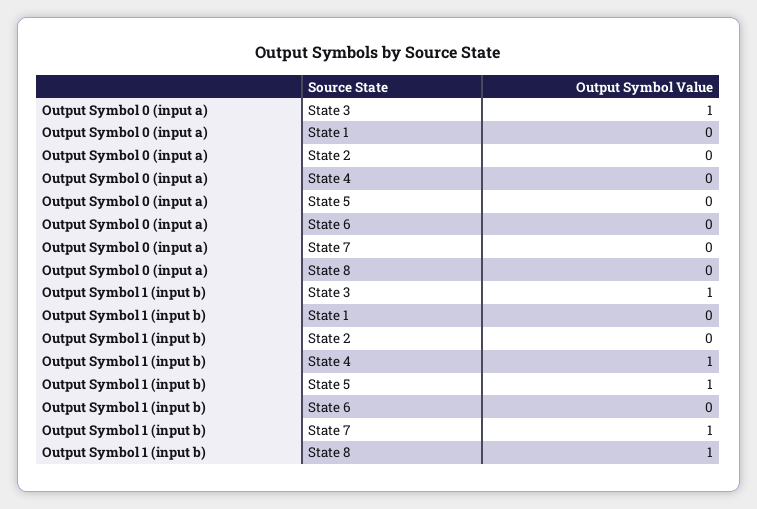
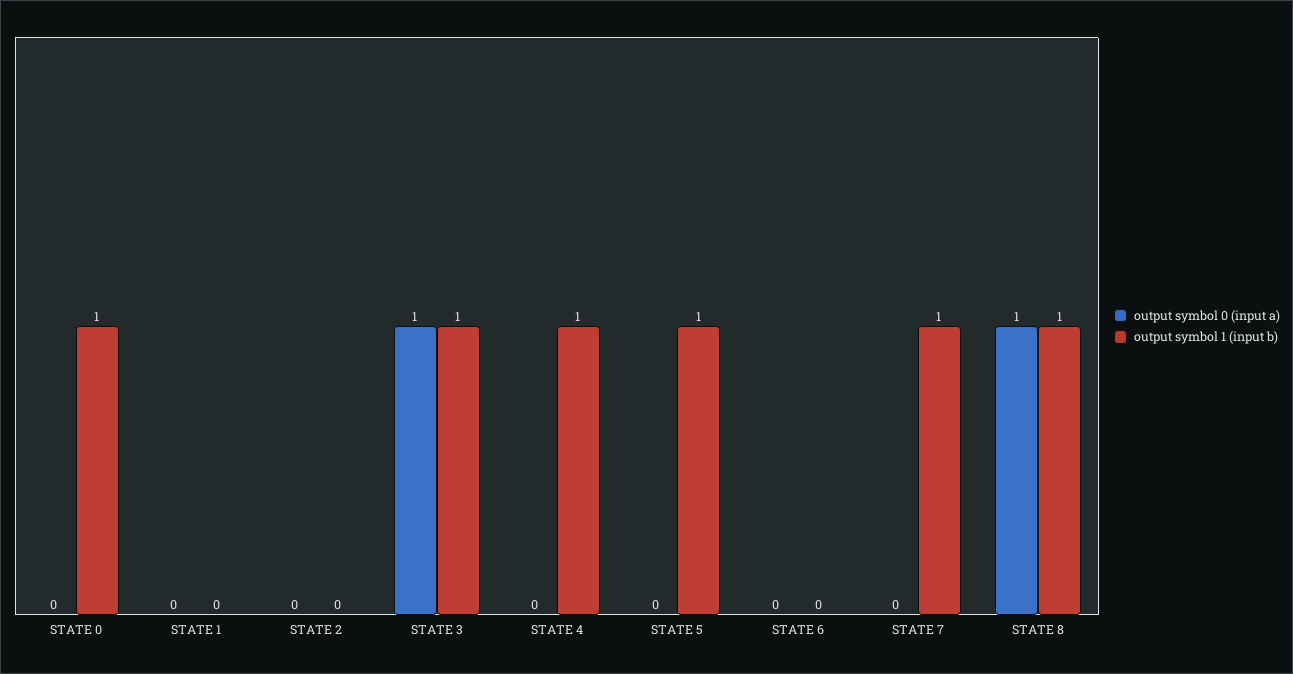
  {
    "Output Symbol 0 (input a)": {
      "State 3": 1,
      "State 1": 0,
      "State 2": 0,
      "State 4": 0,
      "State 5": 0,
      "State 6": 0,
      "State 7": 0,
-     "State 8": 0
+     "State 8": 1,
+     "STATE 0": 0
    },
    "Output Symbol 1 (input b)": {
      "State 3": 1,
      "State 1": 0,
      "State 2": 0,
      "State 4": 1,
      "State 5": 1,
      "State 6": 0,
      "State 7": 1,
-     "State 8": 1
+     "State 8": 1,
+     "STATE 0": 1
    }
  }

